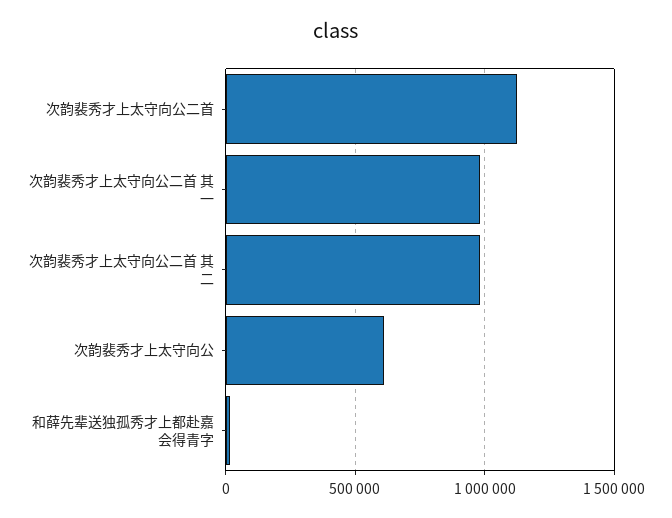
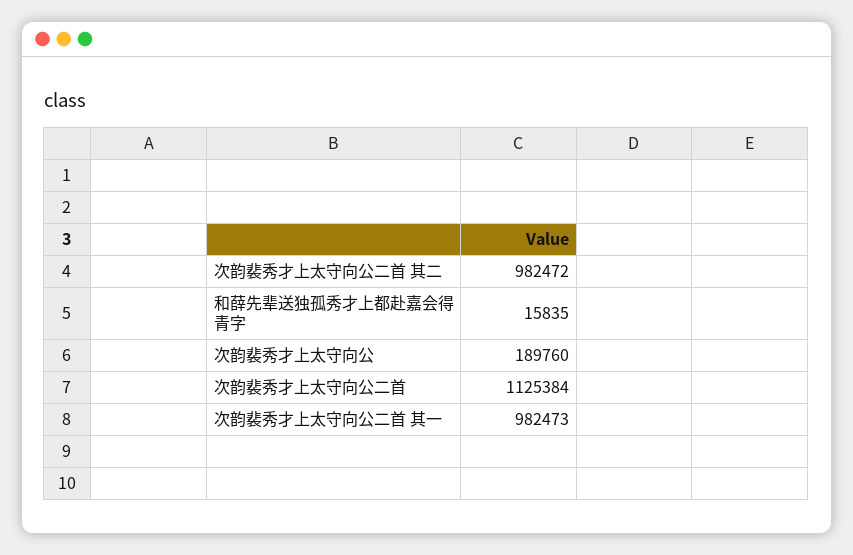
  {
    "次韵裴秀才上太守向公二首": 1125384,
    "次韵裴秀才上太守向公二首 其一": 982473,
    "次韵裴秀才上太守向公二首 其二": 982472,
-   "次韵裴秀才上太守向公": 600000,
+   "次韵裴秀才上太守向公": 189760,
    "和薛先辈送独孤秀才上都赴嘉会得青字": 15835
  }

